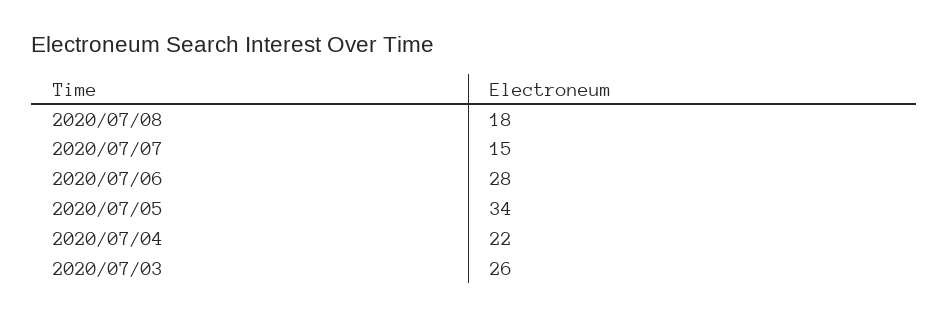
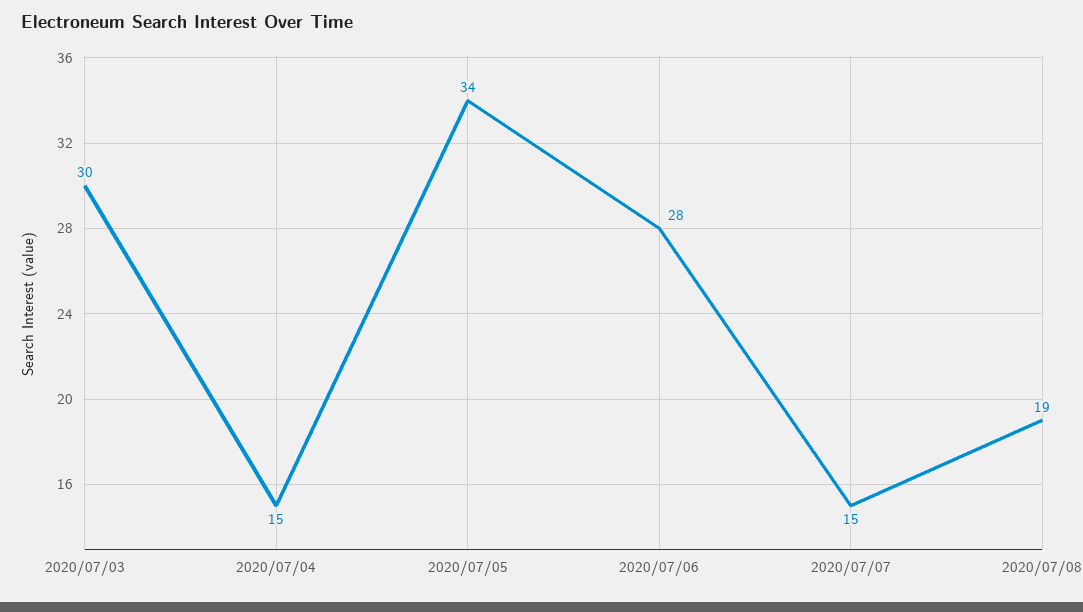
  {
-   "2020/07/08": 18,
+   "2020/07/08": 19,
    "2020/07/07": 15,
    "2020/07/06": 28,
    "2020/07/05": 34,
-   "2020/07/04": 22,
+   "2020/07/04": 15,
-   "2020/07/03": 26
+   "2020/07/03": 30
  }

